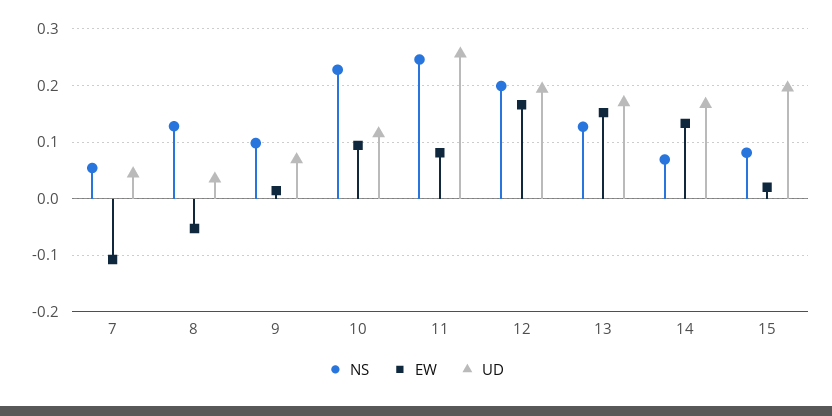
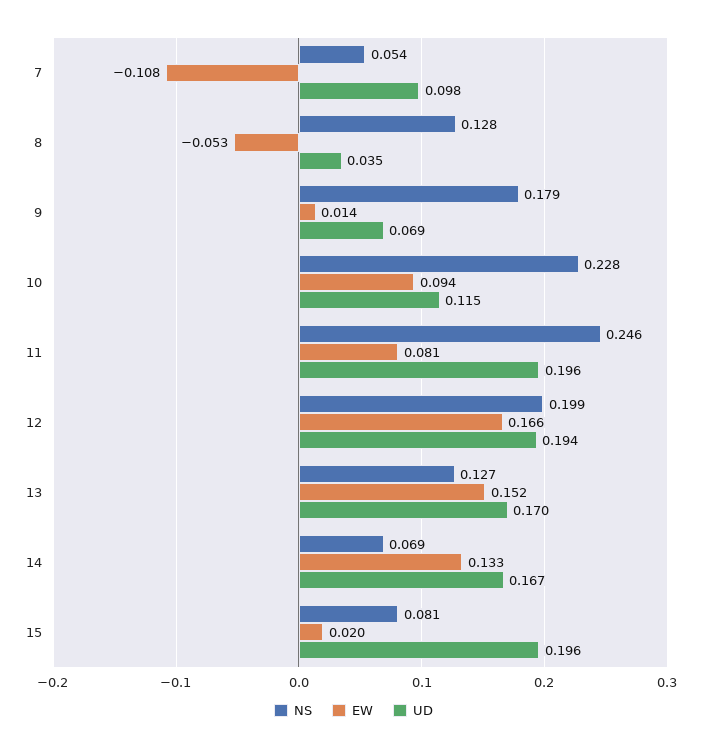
  {
    "NS": {
      "7": 0.054,
      "8": 0.128,
-     "9": 0.1,
+     "9": 0.179,
      "10": 0.228,
      "11": 0.246,
      "12": 0.199,
      "13": 0.127,
      "14": 0.069,
      "15": 0.081
    },
    "EW": {
      "7": -0.108,
      "8": -0.053,
      "9": 0.014,
      "10": 0.094,
      "11": 0.081,
      "12": 0.166,
      "13": 0.152,
      "14": 0.133,
      "15": 0.02
    },
    "UD": {
-     "7": 0.04,
+     "7": 0.098,
      "8": 0.035,
      "9": 0.069,
      "10": 0.115,
-     "11": 0.26,
+     "11": 0.196,
      "12": 0.194,
      "13": 0.17,
      "14": 0.167,
      "15": 0.196
    }
  }

